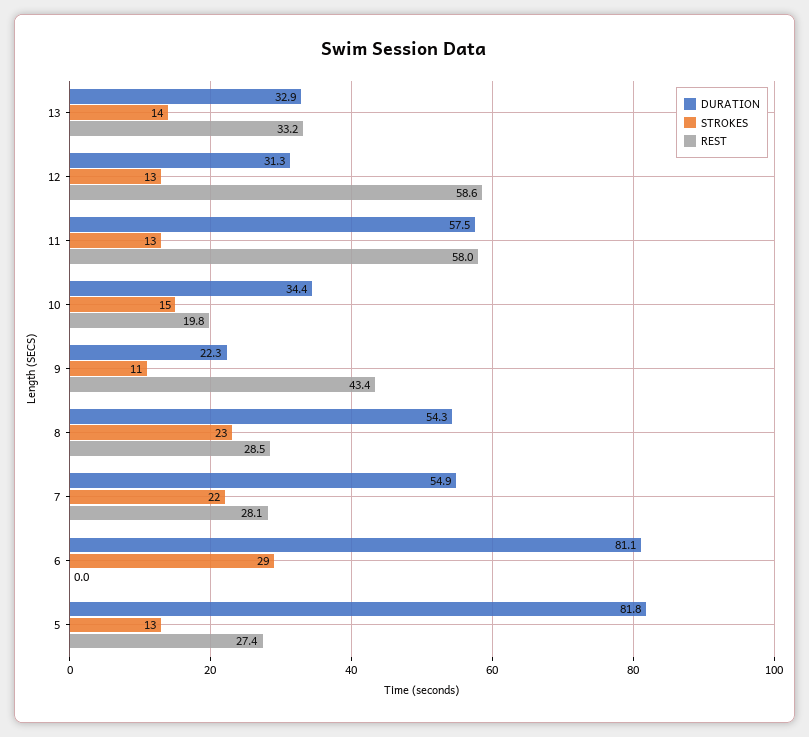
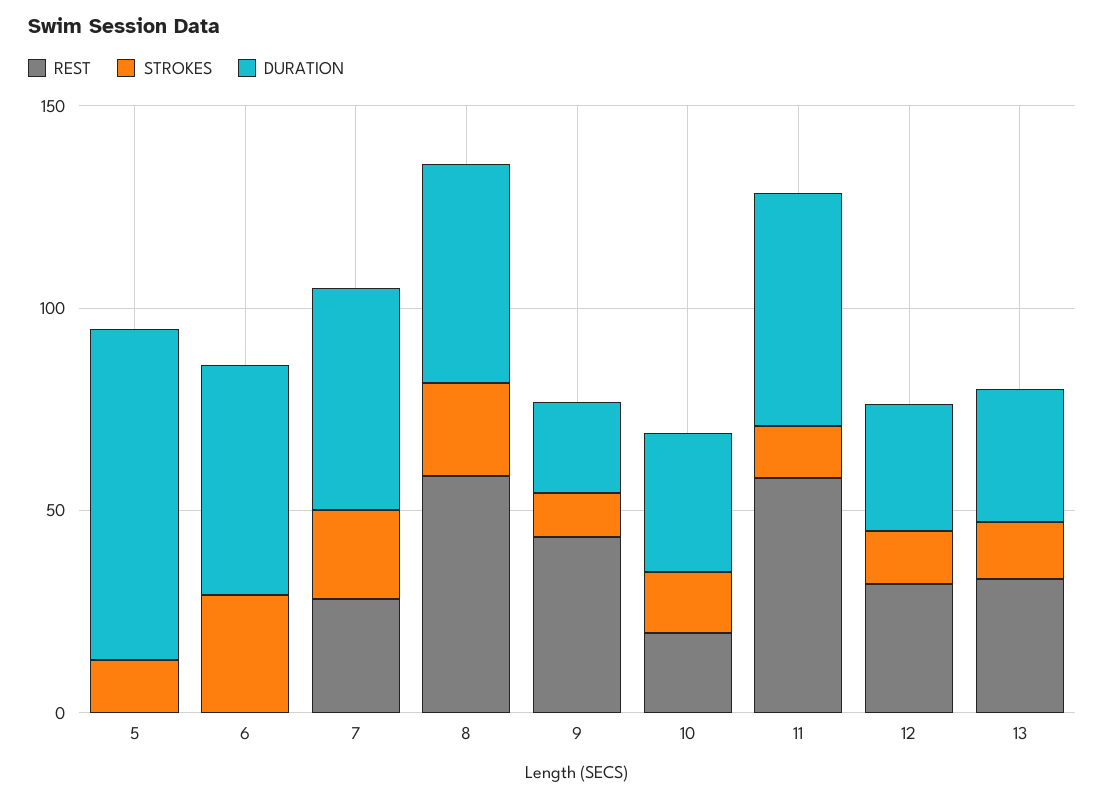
  {
    "DURATION": {
      "13": 32.9,
      "12": 31.3,
      "11": 57.5,
      "10": 34.4,
      "9": 22.3,
      "8": 54.3,
      "7": 54.9,
-     "6": 81.1,
+     "6": 60,
      "5": 81.8
    },
    "STROKES": {
      "13": 14,
      "12": 13,
      "11": 13,
      "10": 15,
      "9": 11,
      "8": 23,
      "7": 22,
      "6": 29,
      "5": 13
    },
    "REST": {
      "13": 33.2,
-     "12": 58.6,
+     "12": 30,
      "11": 58,
      "10": 19.8,
      "9": 43.4,
-     "8": 28.5,
+     "8": 60,
      "7": 28.1,
      "6": 0,
-     "5": 27.4
+     "5": 0
    }
  }

